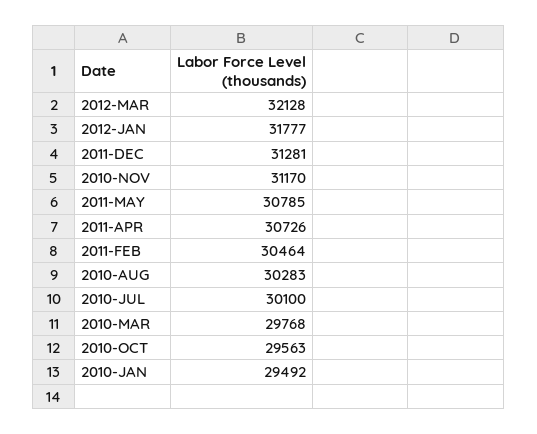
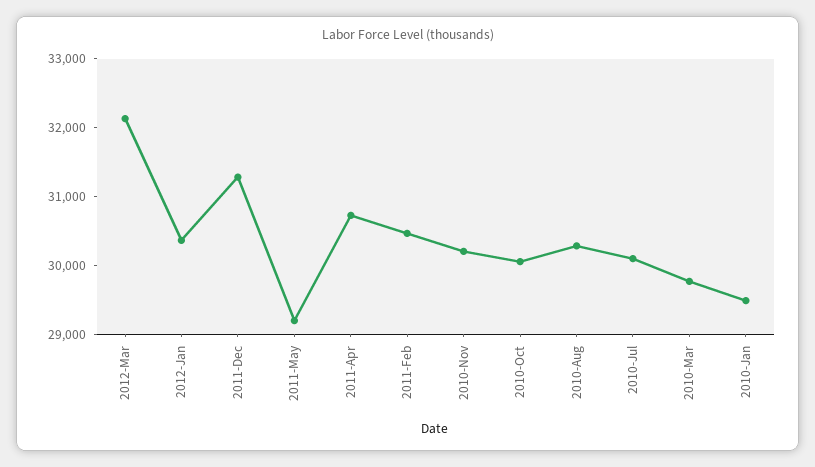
  {
    "2012-MAR": 32128,
-   "2012-JAN": 31777,
+   "2012-JAN": 30400,
    "2011-DEC": 31281,
-   "2010-NOV": 31170,
+   "2010-NOV": 30200,
-   "2011-MAY": 30785,
+   "2011-MAY": 29200,
    "2011-APR": 30726,
    "2011-FEB": 30464,
    "2010-AUG": 30283,
    "2010-JUL": 30100,
    "2010-MAR": 29768,
-   "2010-OCT": 29563,
+   "2010-OCT": 30000,
    "2010-JAN": 29492
  }

